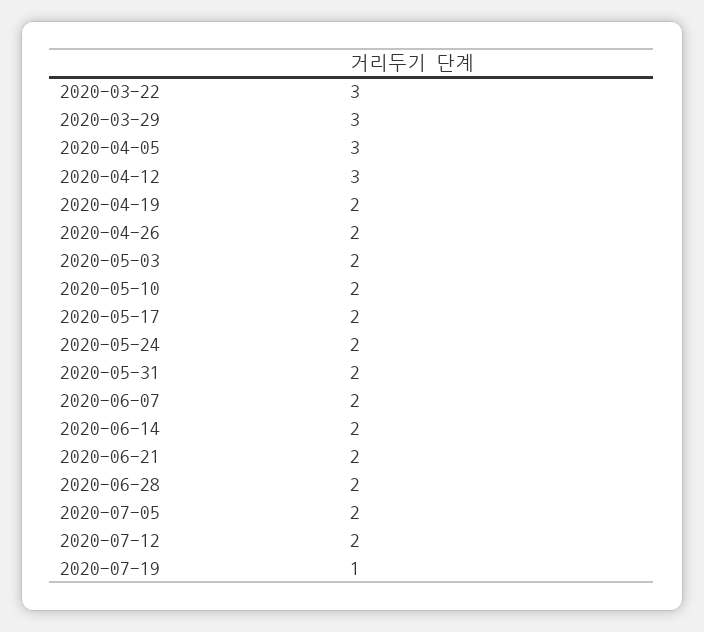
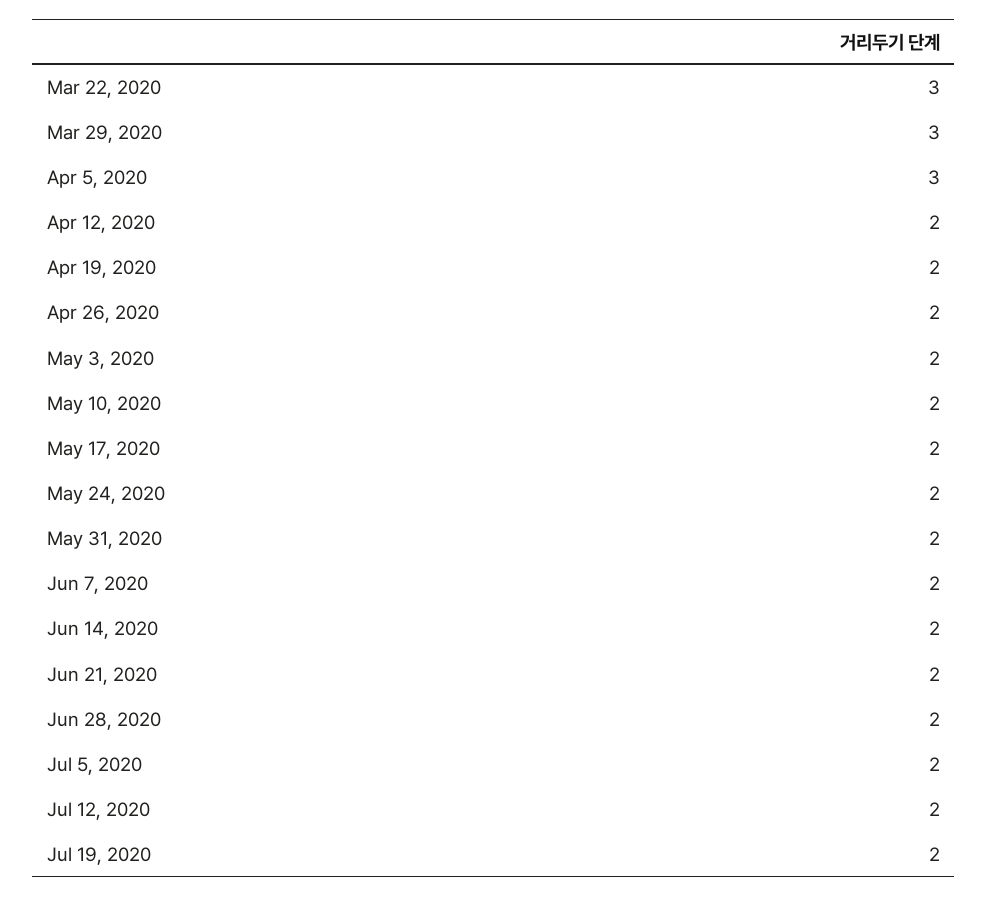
  {
    "2020-03-22": 3,
    "2020-03-29": 3,
    "2020-04-05": 3,
-   "2020-04-12": 3,
+   "2020-04-12": 2,
    "2020-04-19": 2,
    "2020-04-26": 2,
    "2020-05-03": 2,
    "2020-05-10": 2,
    "2020-05-17": 2,
    "2020-05-24": 2,
    "2020-05-31": 2,
    "2020-06-07": 2,
    "2020-06-14": 2,
    "2020-06-21": 2,
    "2020-06-28": 2,
    "2020-07-05": 2,
    "2020-07-12": 2,
-   "2020-07-19": 1
+   "2020-07-19": 2
  }

